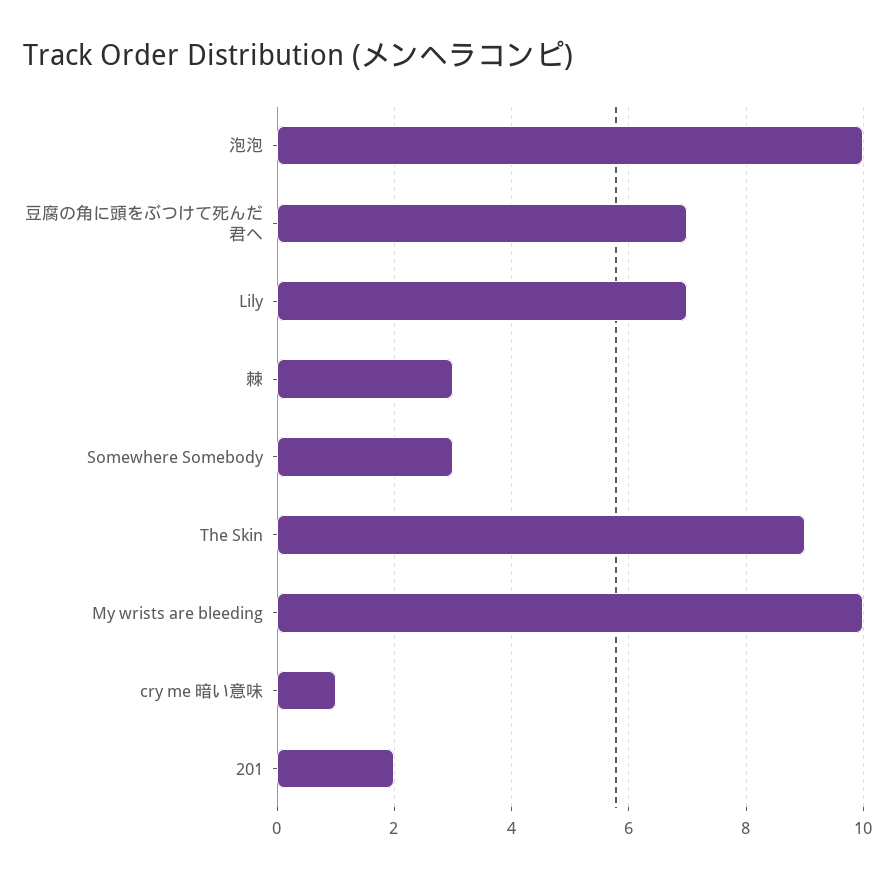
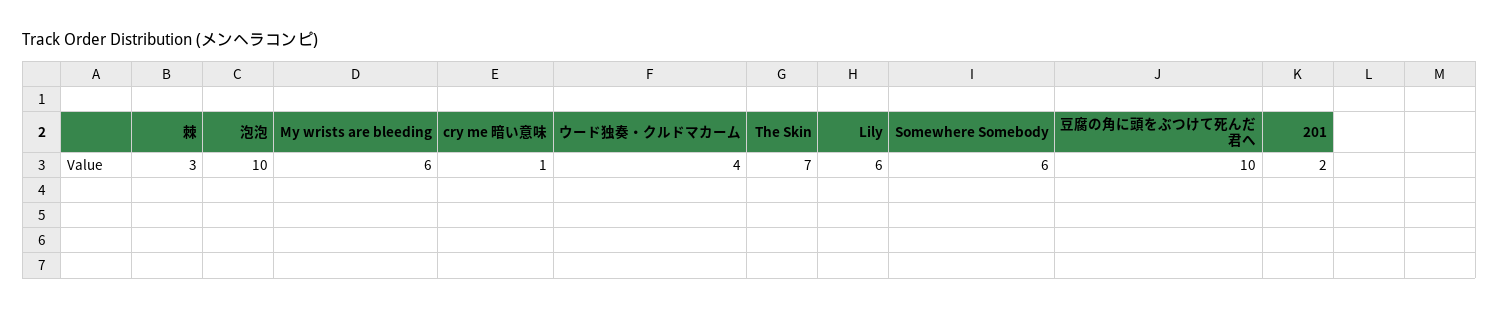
  {
    "泡泡": 10,
-   "豆腐の角に頭をぶつけて死んだ君へ": 7,
+   "豆腐の角に頭をぶつけて死んだ君へ": 10,
-   "Lily": 7,
+   "Lily": 6,
    "棘": 3,
-   "Somewhere Somebody": 3,
+   "Somewhere Somebody": 6,
-   "The Skin": 9,
+   "The Skin": 7,
-   "My wrists are bleeding": 10,
+   "My wrists are bleeding": 6,
    "cry me 暗い意味": 1,
-   "201": 2
+   "201": 2,
+   "ウード独奏・クルドマカーム": 4
  }

